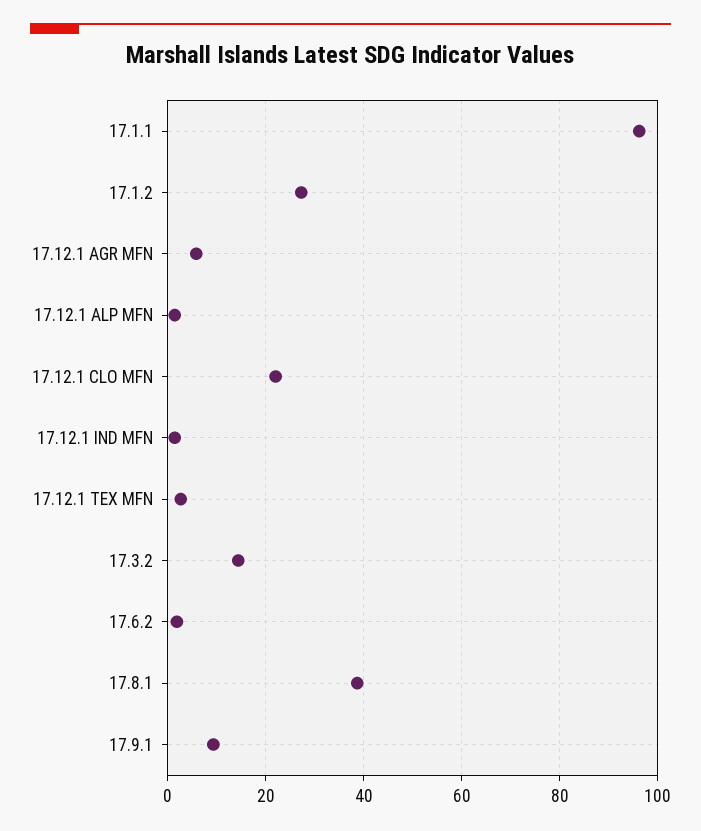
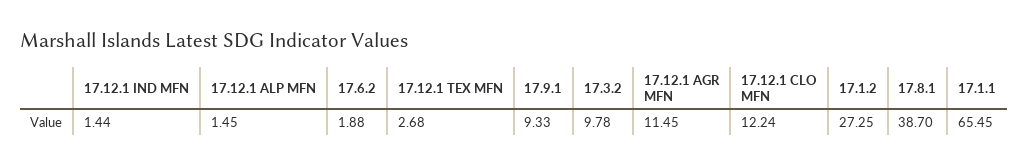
  {
-   "17.1.1": 96,
+   "17.1.1": 65.45,
    "17.1.2": 27.25,
-   "17.12.1 AGR MFN": 6,
+   "17.12.1 AGR MFN": 11.45,
    "17.12.1 ALP MFN": 1.45,
-   "17.12.1 CLO MFN": 22,
+   "17.12.1 CLO MFN": 12.24,
    "17.12.1 IND MFN": 1.44,
    "17.12.1 TEX MFN": 2.68,
-   "17.3.2": 14,
+   "17.3.2": 9.78,
    "17.6.2": 1.88,
    "17.8.1": 38.7,
    "17.9.1": 9.33
  }

